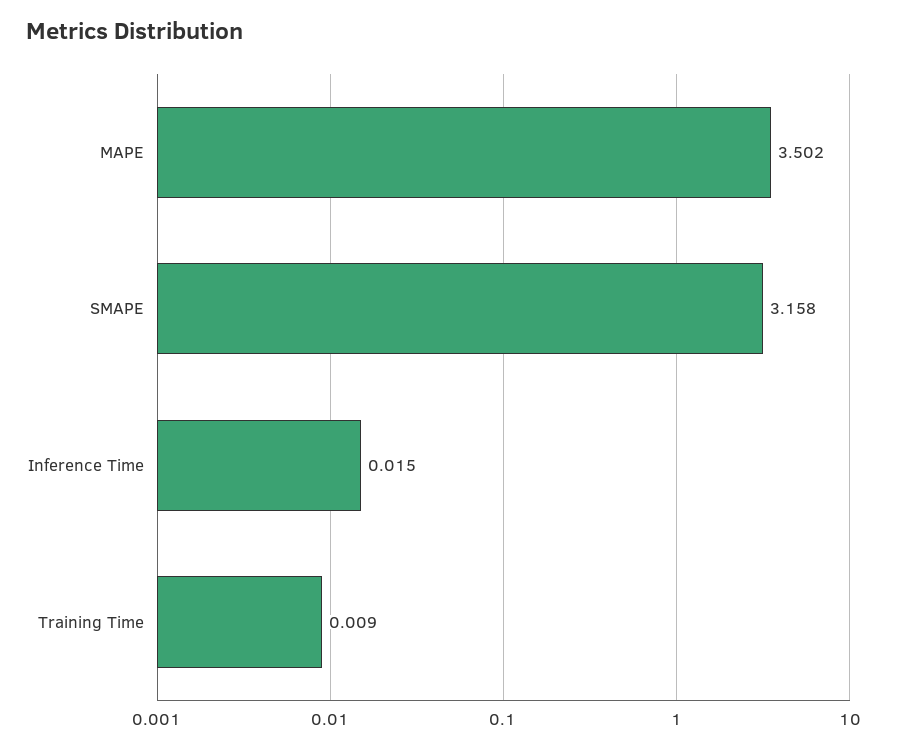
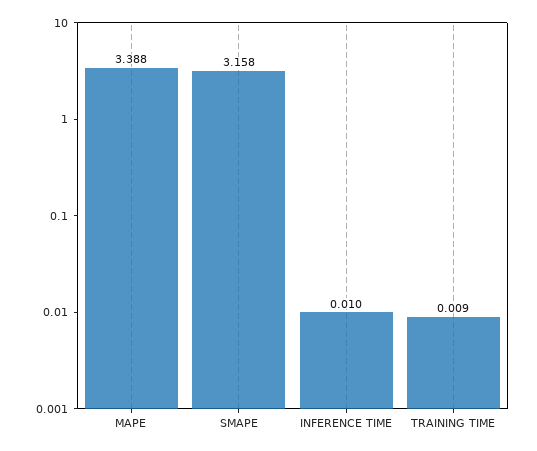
  {
-   "MAPE": 3.502,
+   "MAPE": 3.388,
    "SMAPE": 3.158,
-   "Inference Time": 0.015,
+   "Inference Time": 0.01,
    "Training Time": 0.009
  }

